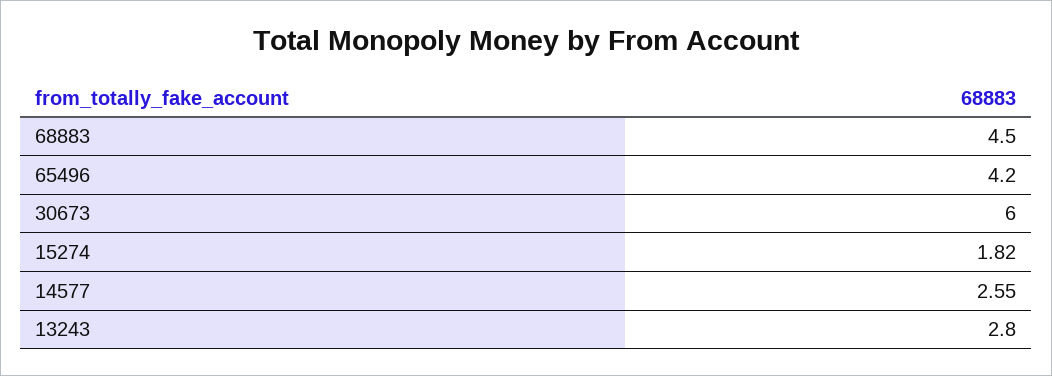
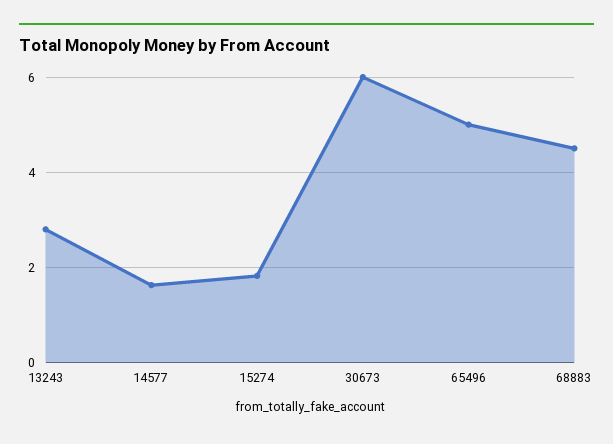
  {
    "68883": 4.5,
-   "65496": 4.2,
+   "65496": 5,
    "30673": 6,
    "15274": 1.82,
-   "14577": 2.55,
+   "14577": 1.6,
    "13243": 2.8
  }

